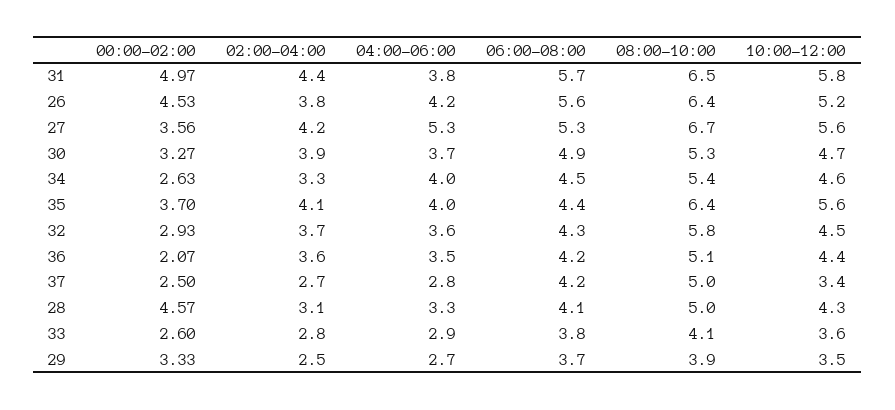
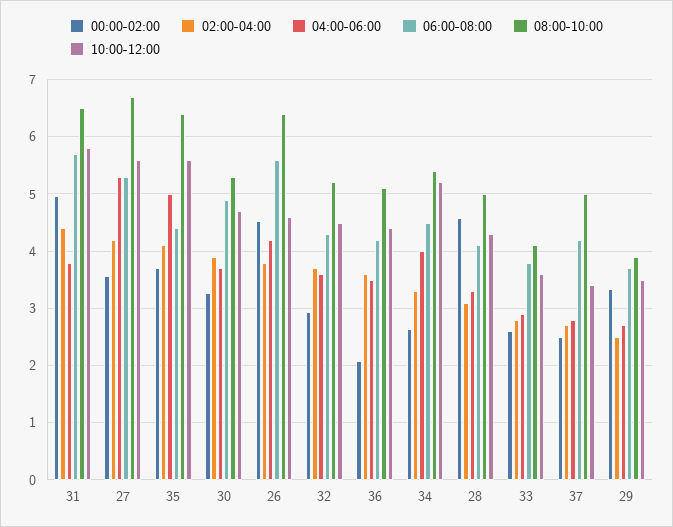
  {
    "00:00-02:00": {
      "31": 4.97,
      "26": 4.53,
      "27": 3.56,
      "30": 3.27,
      "34": 2.63,
      "35": 3.7,
      "32": 2.93,
      "36": 2.07,
      "37": 2.5,
      "28": 4.57,
      "33": 2.6,
      "29": 3.33
    },
    "02:00-04:00": {
      "31": 4.4,
      "26": 3.8,
      "27": 4.2,
      "30": 3.9,
      "34": 3.3,
      "35": 4.1,
      "32": 3.7,
      "36": 3.6,
      "37": 2.7,
      "28": 3.1,
      "33": 2.8,
      "29": 2.5
    },
    "04:00-06:00": {
      "31": 3.8,
      "26": 4.2,
      "27": 5.3,
      "30": 3.7,
      "34": 4,
-     "35": 4,
+     "35": 5,
      "32": 3.6,
      "36": 3.5,
      "37": 2.8,
      "28": 3.3,
      "33": 2.9,
      "29": 2.7
    },
    "06:00-08:00": {
      "31": 5.7,
      "26": 5.6,
      "27": 5.3,
      "30": 4.9,
      "34": 4.5,
      "35": 4.4,
      "32": 4.3,
      "36": 4.2,
      "37": 4.2,
      "28": 4.1,
      "33": 3.8,
      "29": 3.7
    },
    "08:00-10:00": {
      "31": 6.5,
      "26": 6.4,
      "27": 6.7,
      "30": 5.3,
      "34": 5.4,
      "35": 6.4,
-     "32": 5.8,
+     "32": 5.2,
      "36": 5.1,
      "37": 5,
      "28": 5,
      "33": 4.1,
      "29": 3.9
    },
    "10:00-12:00": {
      "31": 5.8,
-     "26": 5.2,
+     "26": 4.6,
      "27": 5.6,
      "30": 4.7,
-     "34": 4.6,
+     "34": 5.2,
      "35": 5.6,
      "32": 4.5,
      "36": 4.4,
      "37": 3.4,
      "28": 4.3,
      "33": 3.6,
      "29": 3.5
    }
  }

